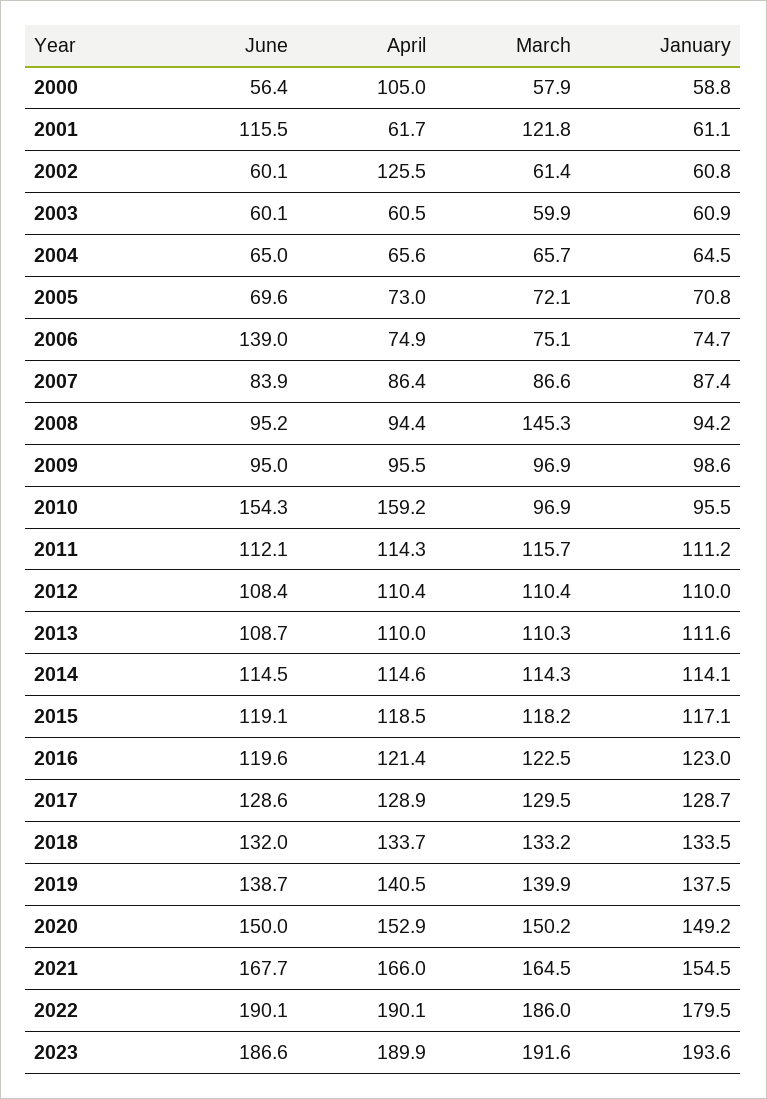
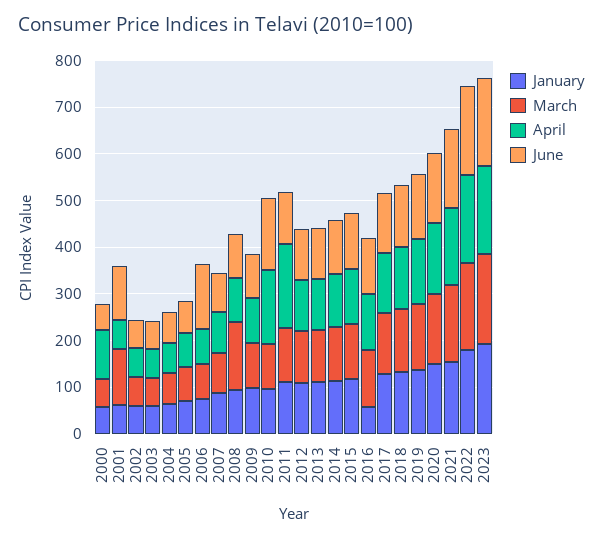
  {
    "June": {
      "2000": 56.4,
      "2001": 115.5,
      "2002": 60.1,
      "2003": 60.1,
      "2004": 65,
      "2005": 69.6,
      "2006": 139,
      "2007": 83.9,
      "2008": 95.2,
      "2009": 95,
      "2010": 154.3,
      "2011": 112.1,
      "2012": 108.4,
      "2013": 108.7,
      "2014": 114.5,
      "2015": 119.1,
      "2016": 119.6,
      "2017": 128.6,
      "2018": 132,
      "2019": 138.7,
      "2020": 150,
      "2021": 167.7,
      "2022": 190.1,
      "2023": 186.6
    },
    "April": {
      "2000": 105,
      "2001": 61.7,
-     "2002": 125.5,
+     "2002": 60,
      "2003": 60.5,
      "2004": 65.6,
      "2005": 73,
      "2006": 74.9,
      "2007": 86.4,
      "2008": 94.4,
      "2009": 95.5,
      "2010": 159.2,
-     "2011": 114.3,
+     "2011": 180,
      "2012": 110.4,
      "2013": 110,
      "2014": 114.6,
      "2015": 118.5,
      "2016": 121.4,
      "2017": 128.9,
      "2018": 133.7,
      "2019": 140.5,
      "2020": 152.9,
      "2021": 166,
      "2022": 190.1,
      "2023": 189.9
    },
    "March": {
      "2000": 57.9,
      "2001": 121.8,
      "2002": 61.4,
      "2003": 59.9,
      "2004": 65.7,
      "2005": 72.1,
      "2006": 75.1,
      "2007": 86.6,
      "2008": 145.3,
      "2009": 96.9,
      "2010": 96.9,
      "2011": 115.7,
      "2012": 110.4,
      "2013": 110.3,
      "2014": 114.3,
      "2015": 118.2,
      "2016": 122.5,
      "2017": 129.5,
      "2018": 133.2,
      "2019": 139.9,
      "2020": 150.2,
      "2021": 164.5,
      "2022": 186,
      "2023": 191.6
    },
    "January": {
      "2000": 58.8,
      "2001": 61.1,
      "2002": 60.8,
      "2003": 60.9,
      "2004": 64.5,
      "2005": 70.8,
      "2006": 74.7,
      "2007": 87.4,
      "2008": 94.2,
      "2009": 98.6,
      "2010": 95.5,
      "2011": 111.2,
      "2012": 110,
      "2013": 111.6,
      "2014": 114.1,
      "2015": 117.1,
-     "2016": 123,
+     "2016": 60,
      "2017": 128.7,
      "2018": 133.5,
      "2019": 137.5,
      "2020": 149.2,
      "2021": 154.5,
      "2022": 179.5,
      "2023": 193.6
    }
  }

